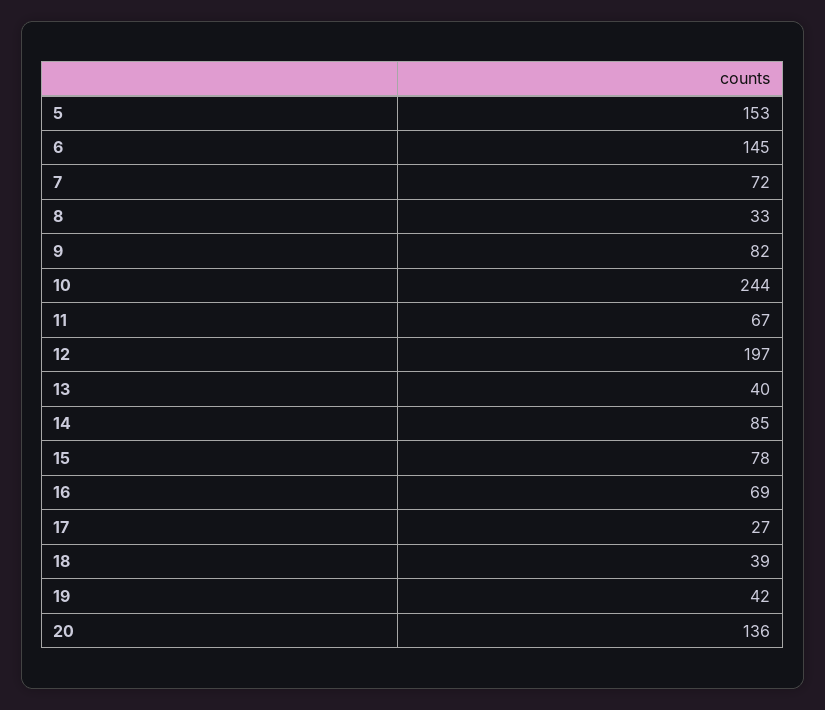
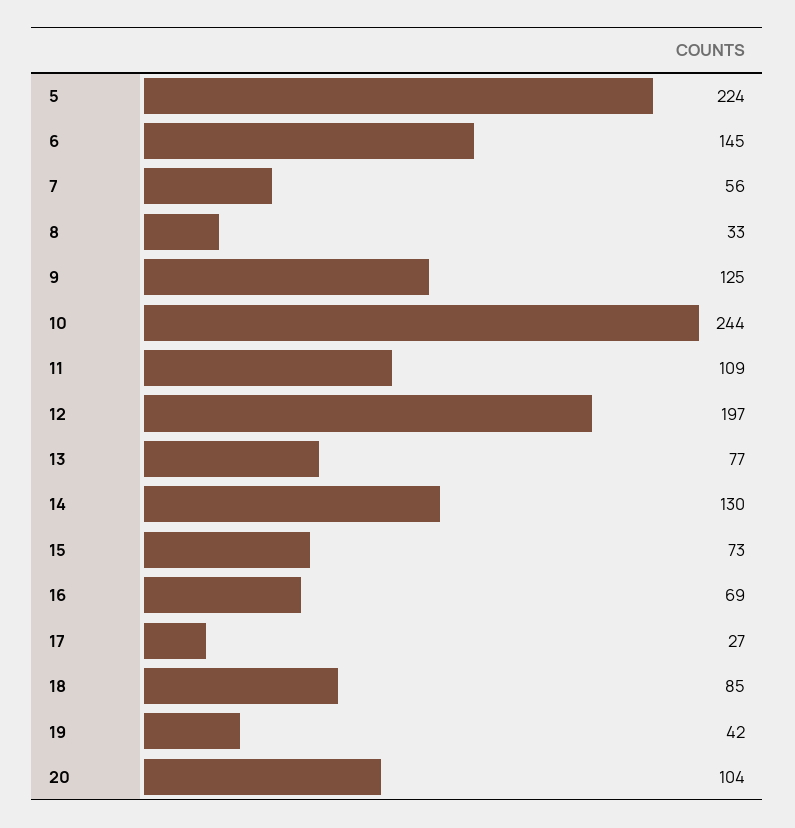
  {
-   "5": 153,
+   "5": 224,
    "6": 145,
-   "7": 72,
+   "7": 56,
    "8": 33,
-   "9": 82,
+   "9": 125,
    "10": 244,
-   "11": 67,
+   "11": 109,
    "12": 197,
-   "13": 40,
+   "13": 77,
-   "14": 85,
+   "14": 130,
-   "15": 78,
+   "15": 73,
    "16": 69,
    "17": 27,
-   "18": 39,
+   "18": 85,
    "19": 42,
-   "20": 136
+   "20": 104
  }

